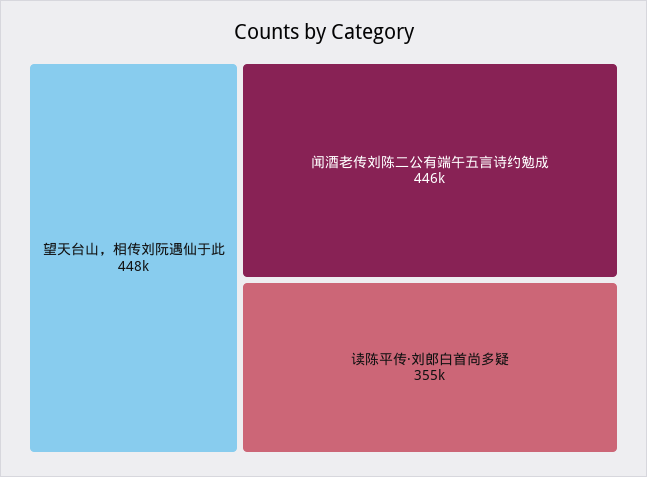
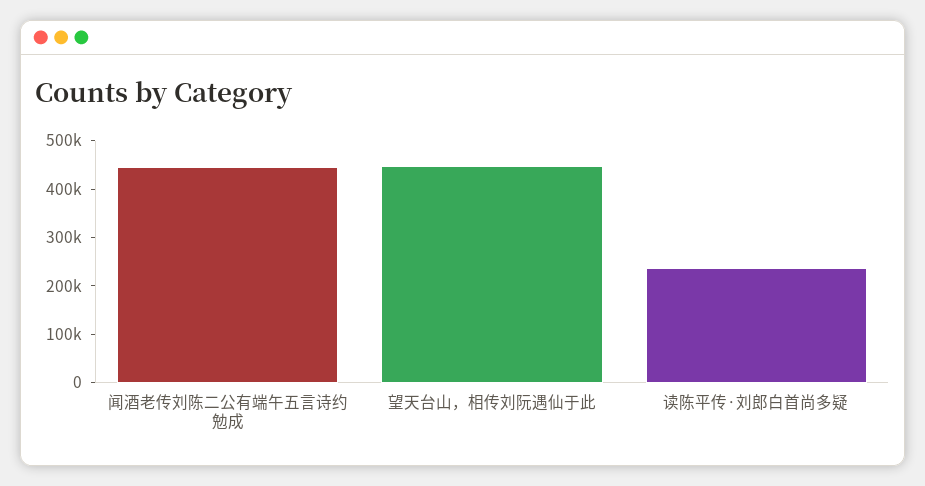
  {
    "望天台山，相传刘阮遇仙于此": 448000,
    "闻酒老传刘陈二公有端午五言诗约勉成": 446000,
-   "读陈平传·刘郎白首尚多疑": 355000
+   "读陈平传·刘郎白首尚多疑": 240000
  }

